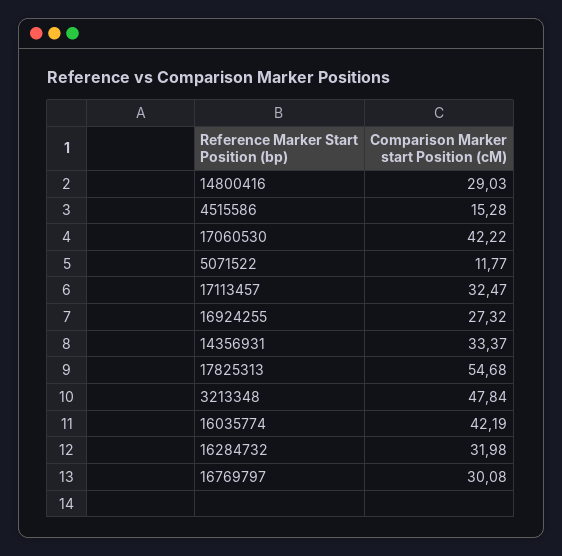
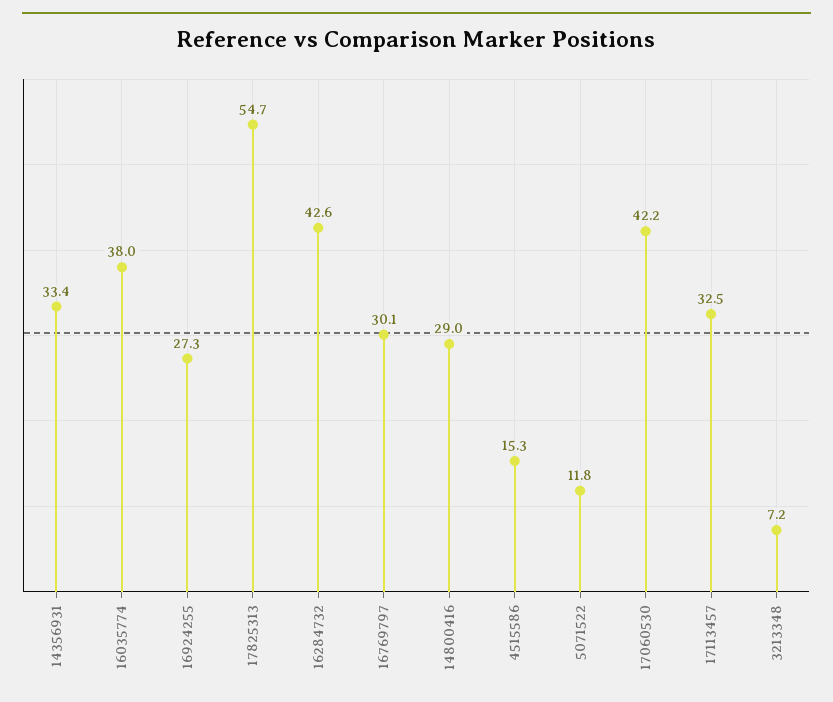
  {
    "14800416": 29.03,
    "4515586": 15.28,
    "17060530": 42.22,
    "5071522": 11.77,
    "17113457": 32.47,
    "16924255": 27.32,
    "14356931": 33.37,
    "17825313": 54.68,
-   "3213348": 47.84,
+   "3213348": 7.2,
-   "16035774": 42.19,
+   "16035774": 38,
-   "16284732": 31.98,
+   "16284732": 42.6,
    "16769797": 30.08
  }

